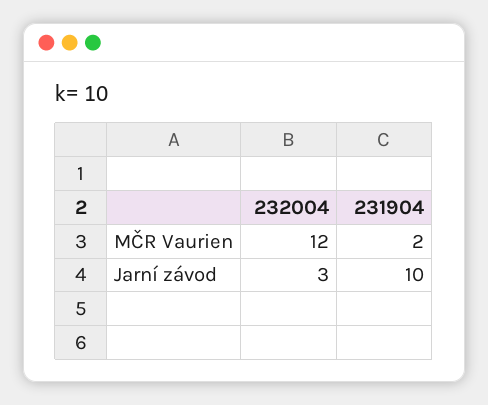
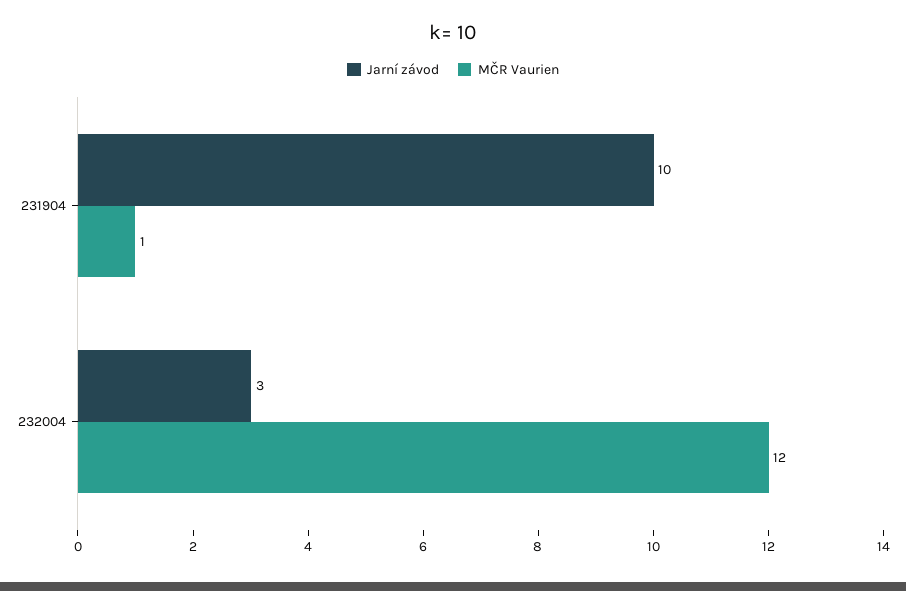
  {
    "MČR Vaurien": {
      "232004": 12,
-     "231904": 2
+     "231904": 1
    },
    "Jarní závod": {
      "232004": 3,
      "231904": 10
    }
  }

